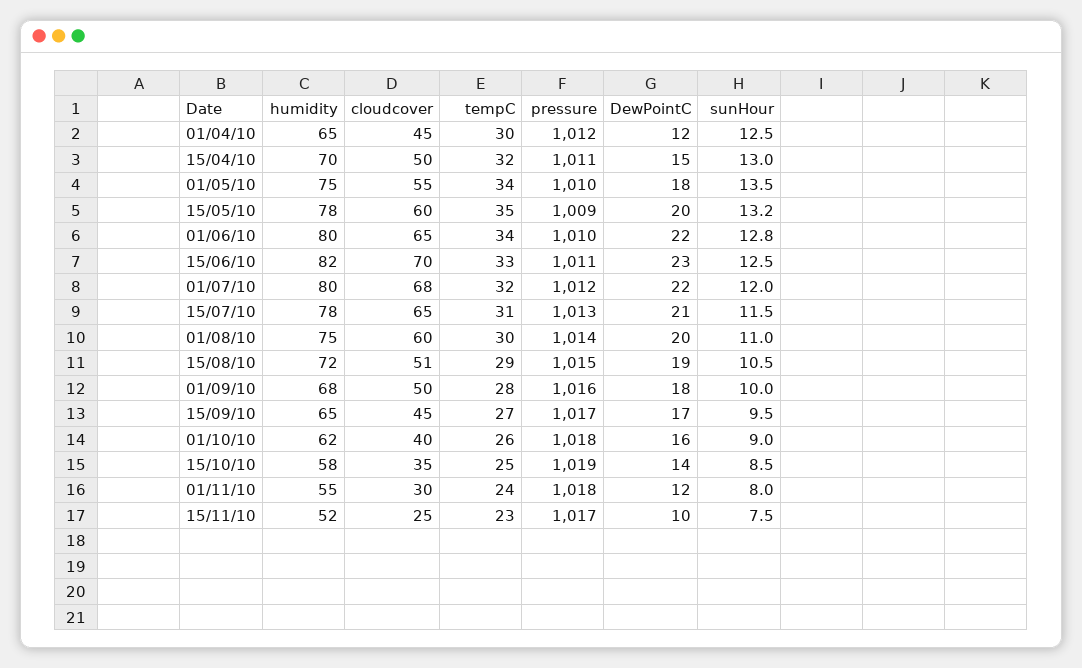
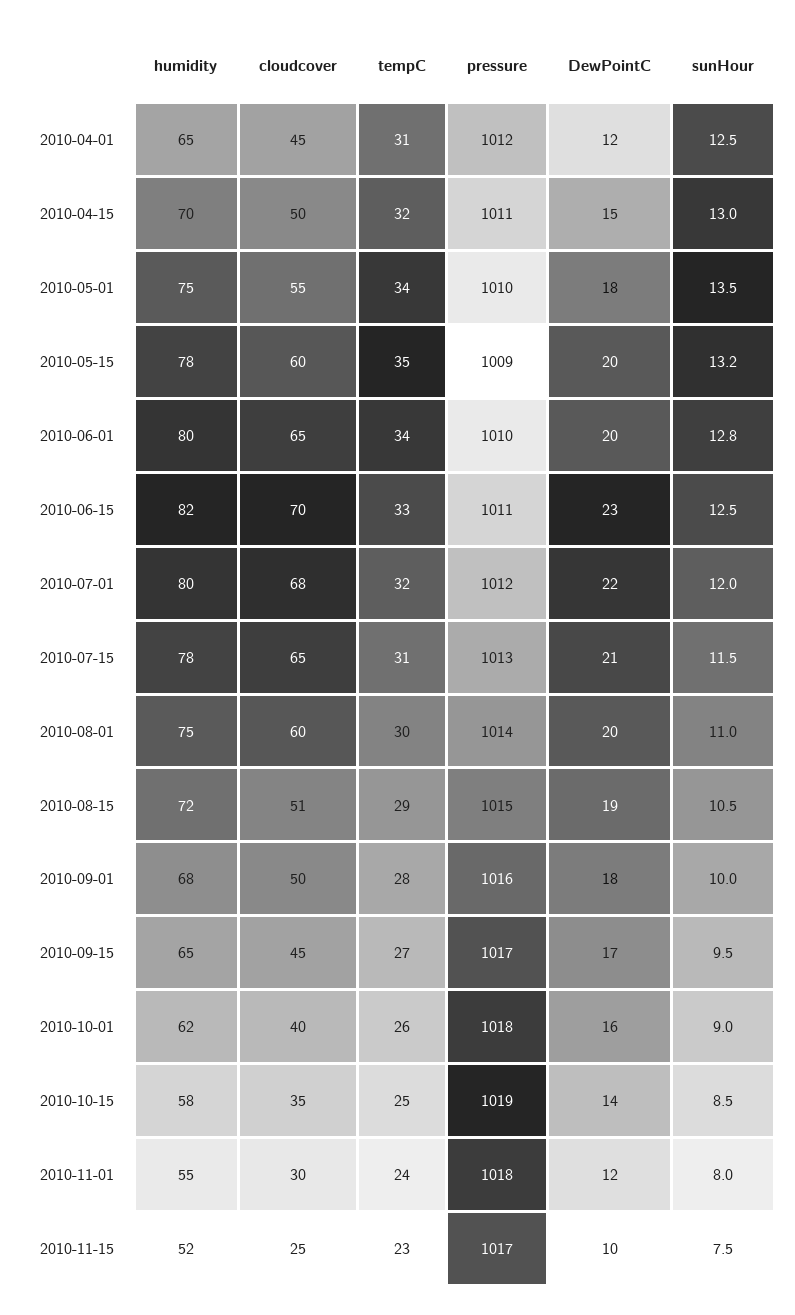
  {
    "humidity": {
      "01/04/10": 65,
      "15/04/10": 70,
      "01/05/10": 75,
      "15/05/10": 78,
      "01/06/10": 80,
      "15/06/10": 82,
      "01/07/10": 80,
      "15/07/10": 78,
      "01/08/10": 75,
      "15/08/10": 72,
      "01/09/10": 68,
      "15/09/10": 65,
      "01/10/10": 62,
      "15/10/10": 58,
      "01/11/10": 55,
      "15/11/10": 52
    },
    "cloudcover": {
      "01/04/10": 45,
      "15/04/10": 50,
      "01/05/10": 55,
      "15/05/10": 60,
      "01/06/10": 65,
      "15/06/10": 70,
      "01/07/10": 68,
      "15/07/10": 65,
      "01/08/10": 60,
      "15/08/10": 51,
      "01/09/10": 50,
      "15/09/10": 45,
      "01/10/10": 40,
      "15/10/10": 35,
      "01/11/10": 30,
      "15/11/10": 25
    },
    "tempC": {
-     "01/04/10": 30,
+     "01/04/10": 31,
      "15/04/10": 32,
      "01/05/10": 34,
      "15/05/10": 35,
      "01/06/10": 34,
      "15/06/10": 33,
      "01/07/10": 32,
      "15/07/10": 31,
      "01/08/10": 30,
      "15/08/10": 29,
      "01/09/10": 28,
      "15/09/10": 27,
      "01/10/10": 26,
      "15/10/10": 25,
      "01/11/10": 24,
      "15/11/10": 23
    },
    "pressure": {
      "01/04/10": 1012,
      "15/04/10": 1011,
      "01/05/10": 1010,
      "15/05/10": 1009,
      "01/06/10": 1010,
      "15/06/10": 1011,
      "01/07/10": 1012,
      "15/07/10": 1013,
      "01/08/10": 1014,
      "15/08/10": 1015,
      "01/09/10": 1016,
      "15/09/10": 1017,
      "01/10/10": 1018,
      "15/10/10": 1019,
      "01/11/10": 1018,
      "15/11/10": 1017
    },
    "DewPointC": {
      "01/04/10": 12,
      "15/04/10": 15,
      "01/05/10": 18,
      "15/05/10": 20,
-     "01/06/10": 22,
+     "01/06/10": 20,
      "15/06/10": 23,
      "01/07/10": 22,
      "15/07/10": 21,
      "01/08/10": 20,
      "15/08/10": 19,
      "01/09/10": 18,
      "15/09/10": 17,
      "01/10/10": 16,
      "15/10/10": 14,
      "01/11/10": 12,
      "15/11/10": 10
    },
    "sunHour": {
      "01/04/10": 12.5,
      "15/04/10": 13,
      "01/05/10": 13.5,
      "15/05/10": 13.2,
      "01/06/10": 12.8,
      "15/06/10": 12.5,
      "01/07/10": 12,
      "15/07/10": 11.5,
      "01/08/10": 11,
      "15/08/10": 10.5,
      "01/09/10": 10,
      "15/09/10": 9.5,
      "01/10/10": 9,
      "15/10/10": 8.5,
      "01/11/10": 8,
      "15/11/10": 7.5
    }
  }

